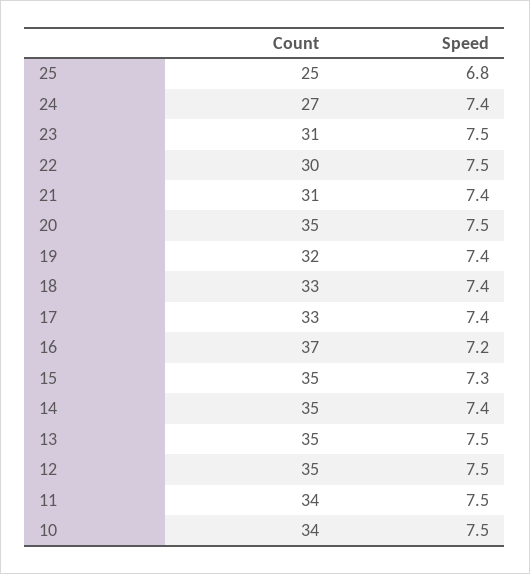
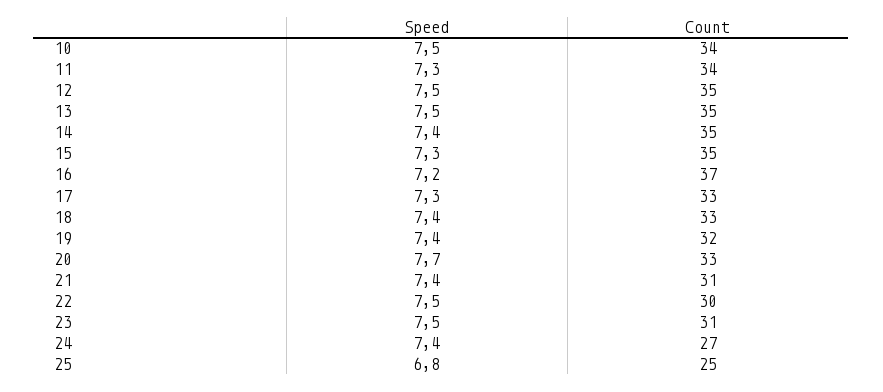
  {
    "Count": {
      "25": 25,
      "24": 27,
      "23": 31,
      "22": 30,
      "21": 31,
-     "20": 35,
+     "20": 33,
      "19": 32,
      "18": 33,
      "17": 33,
      "16": 37,
      "15": 35,
      "14": 35,
      "13": 35,
      "12": 35,
      "11": 34,
      "10": 34
    },
    "Speed": {
      "25": 6.8,
      "24": 7.4,
      "23": 7.5,
      "22": 7.5,
      "21": 7.4,
-     "20": 7.5,
+     "20": 7.7,
      "19": 7.4,
      "18": 7.4,
-     "17": 7.4,
+     "17": 7.3,
      "16": 7.2,
      "15": 7.3,
      "14": 7.4,
      "13": 7.5,
      "12": 7.5,
-     "11": 7.5,
+     "11": 7.3,
      "10": 7.5
    }
  }

